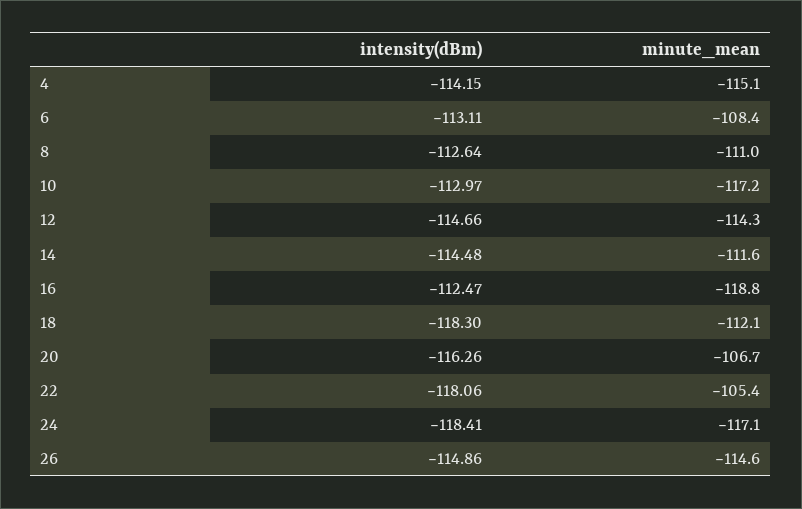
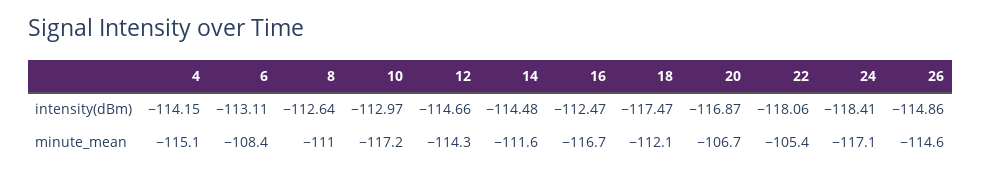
  {
    "intensity(dBm)": {
      "4": -114.15,
      "6": -113.11,
      "8": -112.64,
      "10": -112.97,
      "12": -114.66,
      "14": -114.48,
      "16": -112.47,
-     "18": -118.3,
+     "18": -117.47,
-     "20": -116.26,
+     "20": -116.87,
      "22": -118.06,
      "24": -118.41,
      "26": -114.86
    },
    "minute_mean": {
      "4": -115.1,
      "6": -108.4,
      "8": -111,
      "10": -117.2,
      "12": -114.3,
      "14": -111.6,
-     "16": -118.8,
+     "16": -116.7,
      "18": -112.1,
      "20": -106.7,
      "22": -105.4,
      "24": -117.1,
      "26": -114.6
    }
  }

